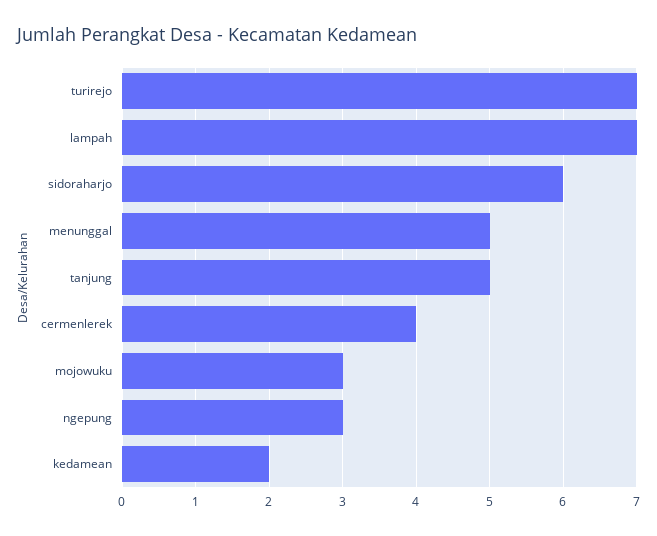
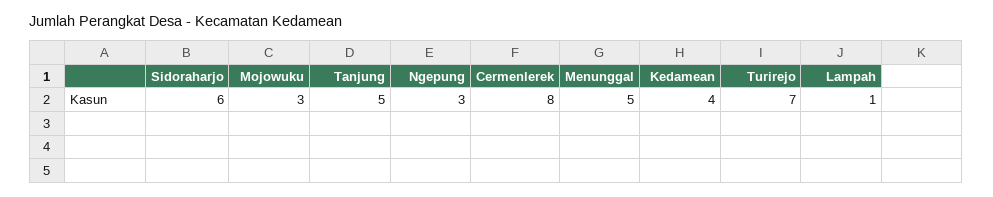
  {
    "turirejo": 7,
-   "lampah": 7,
+   "lampah": 1,
    "sidoraharjo": 6,
    "menunggal": 5,
    "tanjung": 5,
-   "cermenlerek": 4,
+   "cermenlerek": 8,
    "mojowuku": 3,
    "ngepung": 3,
-   "kedamean": 2
+   "kedamean": 4
  }

